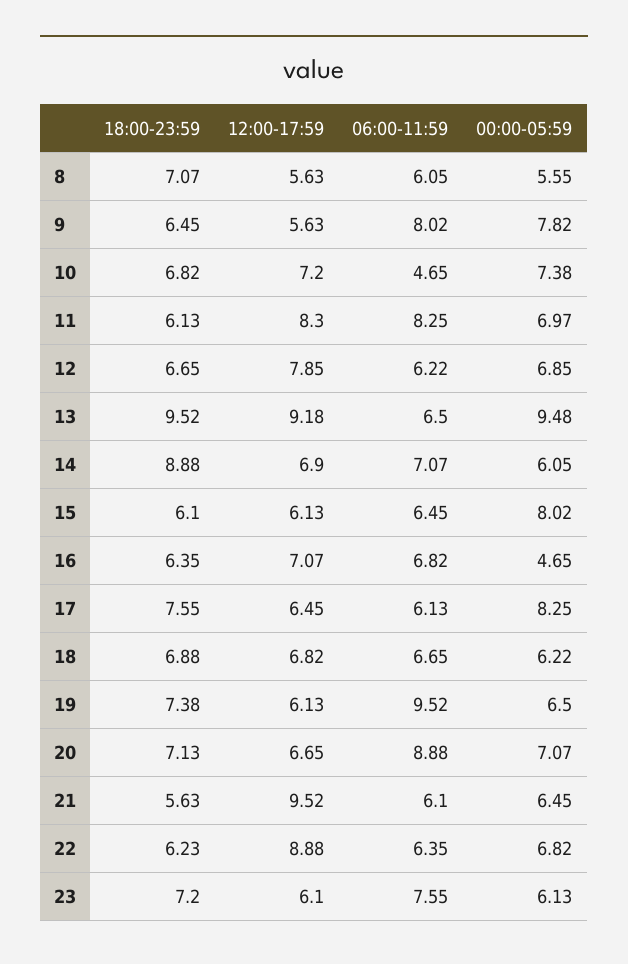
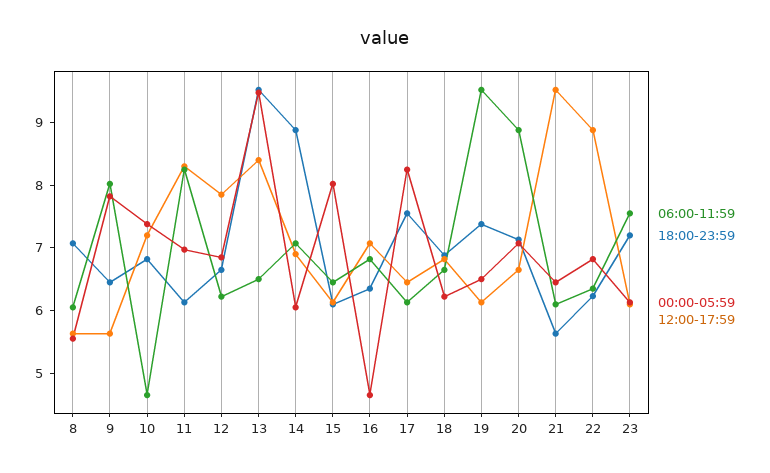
  {
    "18:00-23:59": {
      "8": 7.07,
      "9": 6.45,
      "10": 6.82,
      "11": 6.13,
      "12": 6.65,
      "13": 9.52,
      "14": 8.88,
      "15": 6.1,
      "16": 6.35,
      "17": 7.55,
      "18": 6.88,
      "19": 7.38,
      "20": 7.13,
      "21": 5.63,
      "22": 6.23,
      "23": 7.2
    },
    "12:00-17:59": {
      "8": 5.63,
      "9": 5.63,
      "10": 7.2,
      "11": 8.3,
      "12": 7.85,
-     "13": 9.18,
+     "13": 8.4,
      "14": 6.9,
      "15": 6.13,
      "16": 7.07,
      "17": 6.45,
      "18": 6.82,
      "19": 6.13,
      "20": 6.65,
      "21": 9.52,
      "22": 8.88,
      "23": 6.1
    },
    "06:00-11:59": {
      "8": 6.05,
      "9": 8.02,
      "10": 4.65,
      "11": 8.25,
      "12": 6.22,
      "13": 6.5,
      "14": 7.07,
      "15": 6.45,
      "16": 6.82,
      "17": 6.13,
      "18": 6.65,
      "19": 9.52,
      "20": 8.88,
      "21": 6.1,
      "22": 6.35,
      "23": 7.55
    },
    "00:00-05:59": {
      "8": 5.55,
      "9": 7.82,
      "10": 7.38,
      "11": 6.97,
      "12": 6.85,
      "13": 9.48,
      "14": 6.05,
      "15": 8.02,
      "16": 4.65,
      "17": 8.25,
      "18": 6.22,
      "19": 6.5,
      "20": 7.07,
      "21": 6.45,
      "22": 6.82,
      "23": 6.13
    }
  }

